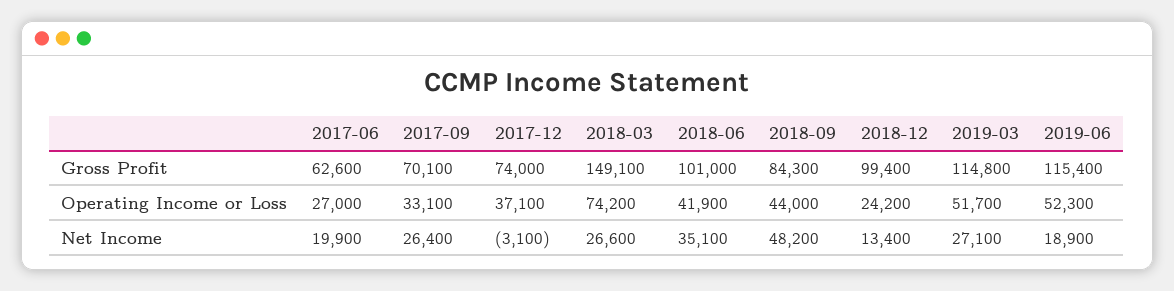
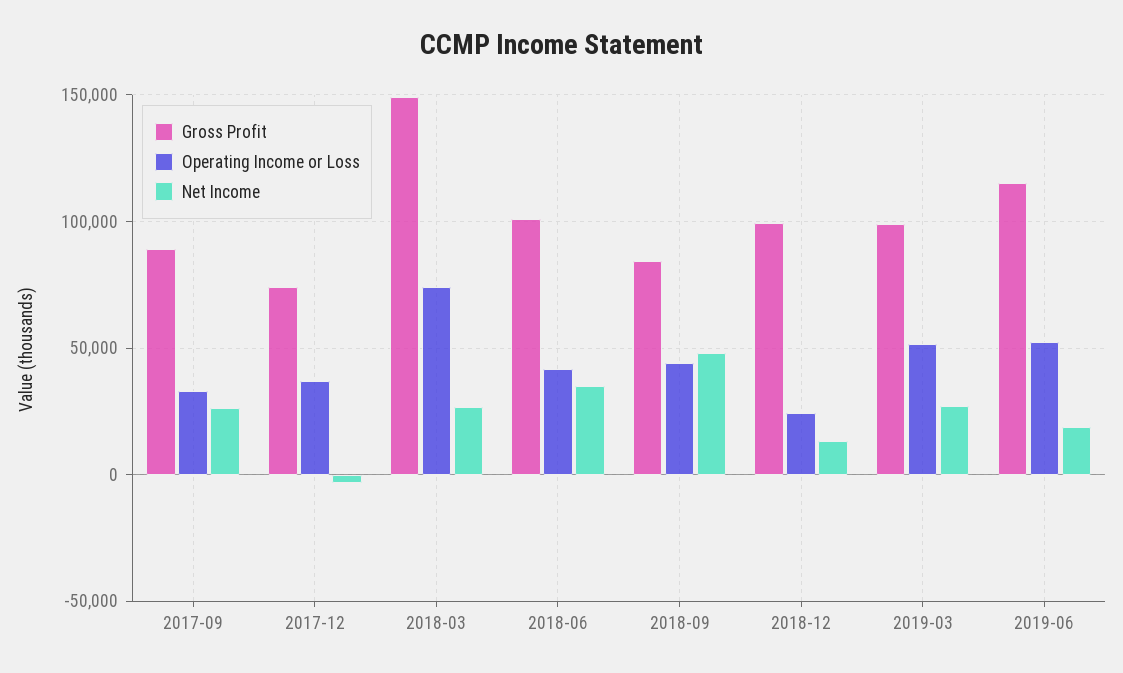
  {
    "Gross Profit": {
-     "2017-06": 62600,
-     "2017-09": 70100,
+     "2017-09": 90000,
      "2017-12": 74000,
      "2018-03": 149100,
      "2018-06": 101000,
      "2018-09": 84300,
      "2018-12": 99400,
-     "2019-03": 114800,
+     "2019-03": 100000,
      "2019-06": 115400
    },
    "Operating Income or Loss": {
-     "2017-06": 27000,
      "2017-09": 33100,
      "2017-12": 37100,
      "2018-03": 74200,
      "2018-06": 41900,
      "2018-09": 44000,
      "2018-12": 24200,
      "2019-03": 51700,
      "2019-06": 52300
    },
    "Net Income": {
-     "2017-06": 19900,
      "2017-09": 26400,
      "2017-12": -3100,
      "2018-03": 26600,
      "2018-06": 35100,
      "2018-09": 48200,
      "2018-12": 13400,
      "2019-03": 27100,
      "2019-06": 18900
    }
  }

